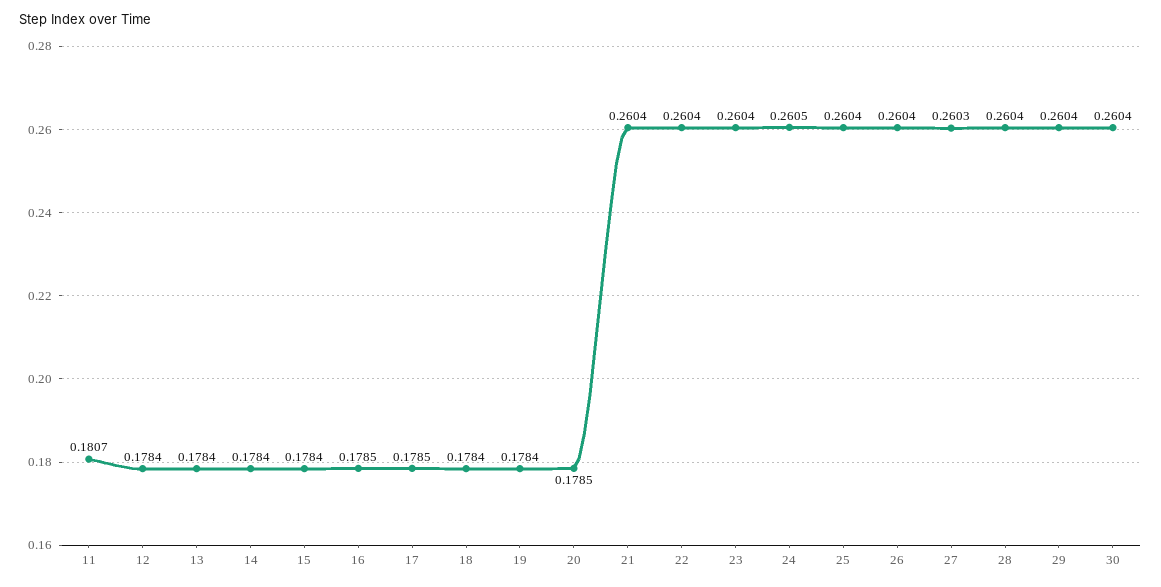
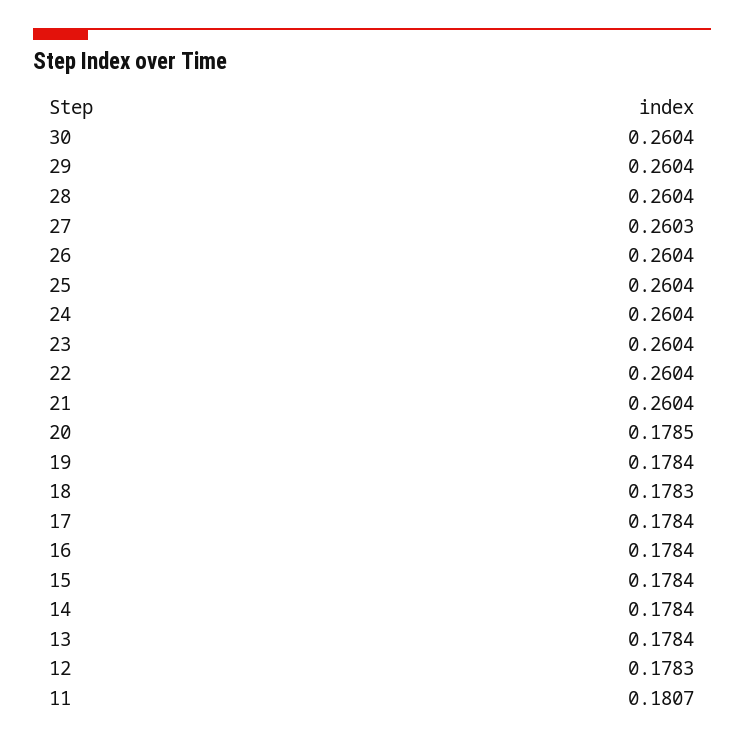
  {
    "11": 0.1807,
-   "12": 0.1784,
+   "12": 0.1783,
    "13": 0.1784,
    "14": 0.1784,
    "15": 0.1784,
-   "16": 0.1785,
+   "16": 0.1784,
-   "17": 0.1785,
+   "17": 0.1784,
-   "18": 0.1784,
+   "18": 0.1783,
    "19": 0.1784,
    "20": 0.1785,
    "21": 0.2604,
    "22": 0.2604,
    "23": 0.2604,
-   "24": 0.2605,
+   "24": 0.2604,
    "25": 0.2604,
    "26": 0.2604,
    "27": 0.2603,
    "28": 0.2604,
    "29": 0.2604,
    "30": 0.2604
  }

